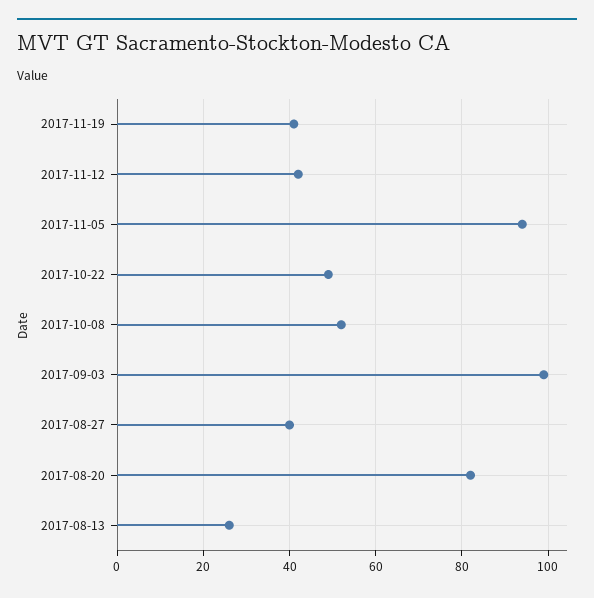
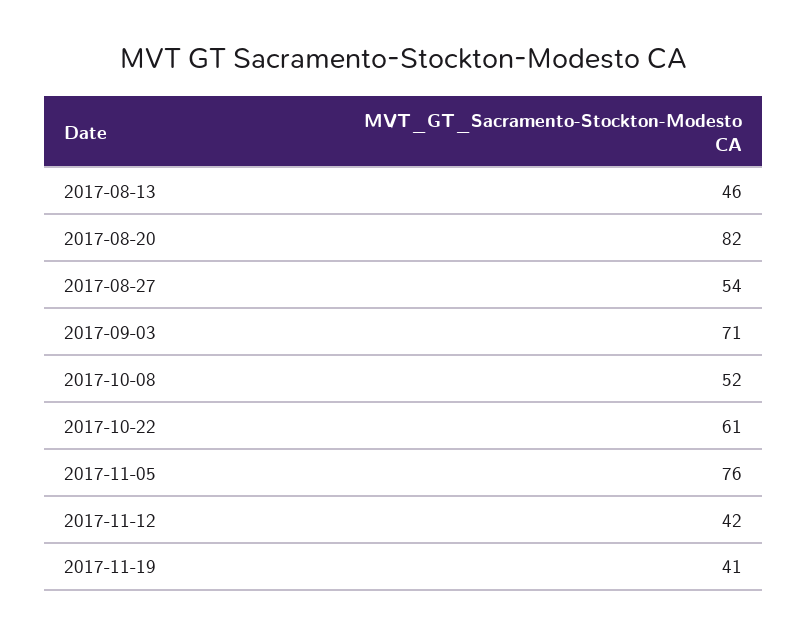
  {
    "2017-11-19": 41,
    "2017-11-12": 42,
-   "2017-11-05": 95,
+   "2017-11-05": 76,
-   "2017-10-22": 50,
+   "2017-10-22": 61,
    "2017-10-08": 52,
-   "2017-09-03": 100,
+   "2017-09-03": 71,
-   "2017-08-27": 40,
+   "2017-08-27": 54,
    "2017-08-20": 82,
-   "2017-08-13": 25
+   "2017-08-13": 46
  }

